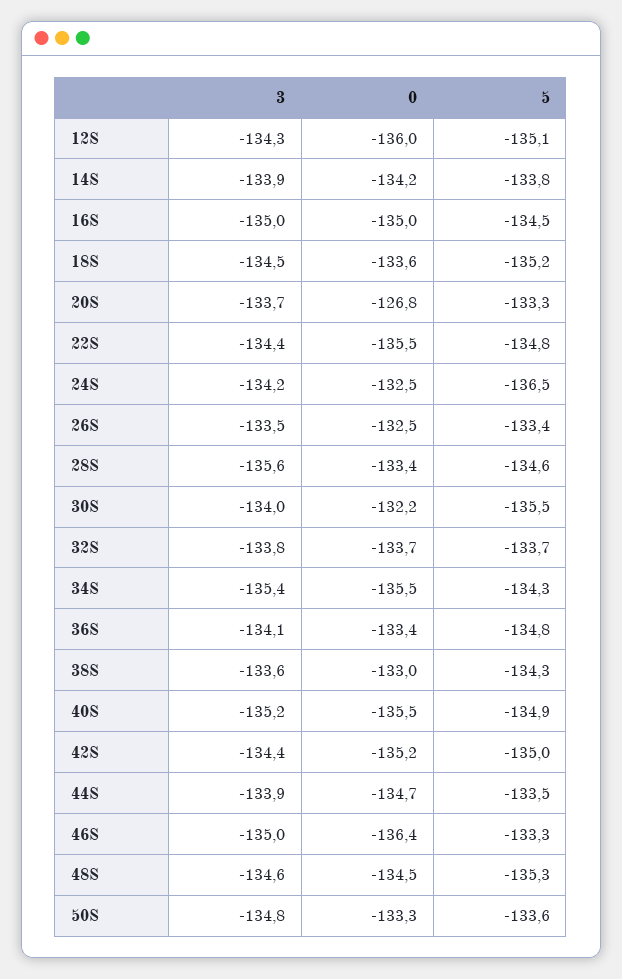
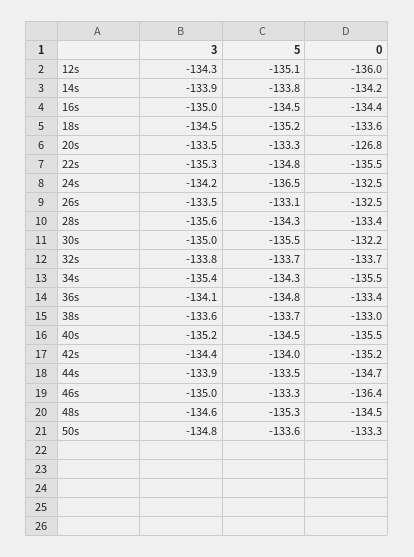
  {
    "3": {
      "12S": -134.3,
      "14S": -133.9,
      "16S": -135,
      "18S": -134.5,
-     "20S": -133.7,
+     "20S": -133.5,
-     "22S": -134.4,
+     "22S": -135.3,
      "24S": -134.2,
      "26S": -133.5,
      "28S": -135.6,
-     "30S": -134,
+     "30S": -135,
      "32S": -133.8,
      "34S": -135.4,
      "36S": -134.1,
      "38S": -133.6,
      "40S": -135.2,
      "42S": -134.4,
      "44S": -133.9,
      "46S": -135,
      "48S": -134.6,
      "50S": -134.8
    },
    "0": {
      "12S": -136,
      "14S": -134.2,
-     "16S": -135,
+     "16S": -134.4,
      "18S": -133.6,
      "20S": -126.8,
      "22S": -135.5,
      "24S": -132.5,
      "26S": -132.5,
      "28S": -133.4,
      "30S": -132.2,
      "32S": -133.7,
      "34S": -135.5,
      "36S": -133.4,
      "38S": -133,
      "40S": -135.5,
      "42S": -135.2,
      "44S": -134.7,
      "46S": -136.4,
      "48S": -134.5,
      "50S": -133.3
    },
    "5": {
      "12S": -135.1,
      "14S": -133.8,
      "16S": -134.5,
      "18S": -135.2,
      "20S": -133.3,
      "22S": -134.8,
      "24S": -136.5,
-     "26S": -133.4,
+     "26S": -133.1,
-     "28S": -134.6,
+     "28S": -134.3,
      "30S": -135.5,
      "32S": -133.7,
      "34S": -134.3,
      "36S": -134.8,
-     "38S": -134.3,
+     "38S": -133.7,
-     "40S": -134.9,
+     "40S": -134.5,
-     "42S": -135,
+     "42S": -134,
      "44S": -133.5,
      "46S": -133.3,
      "48S": -135.3,
      "50S": -133.6
    }
  }

